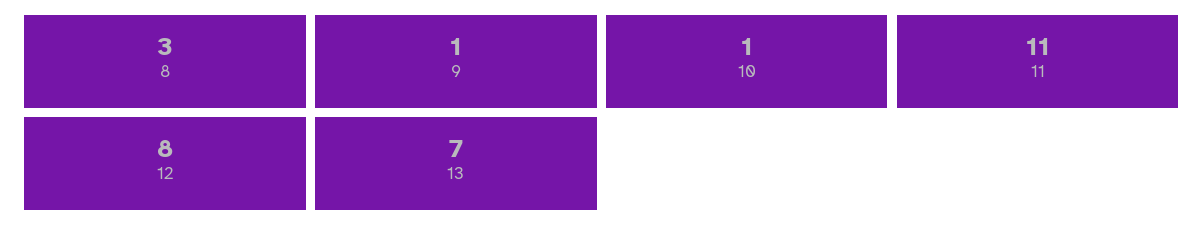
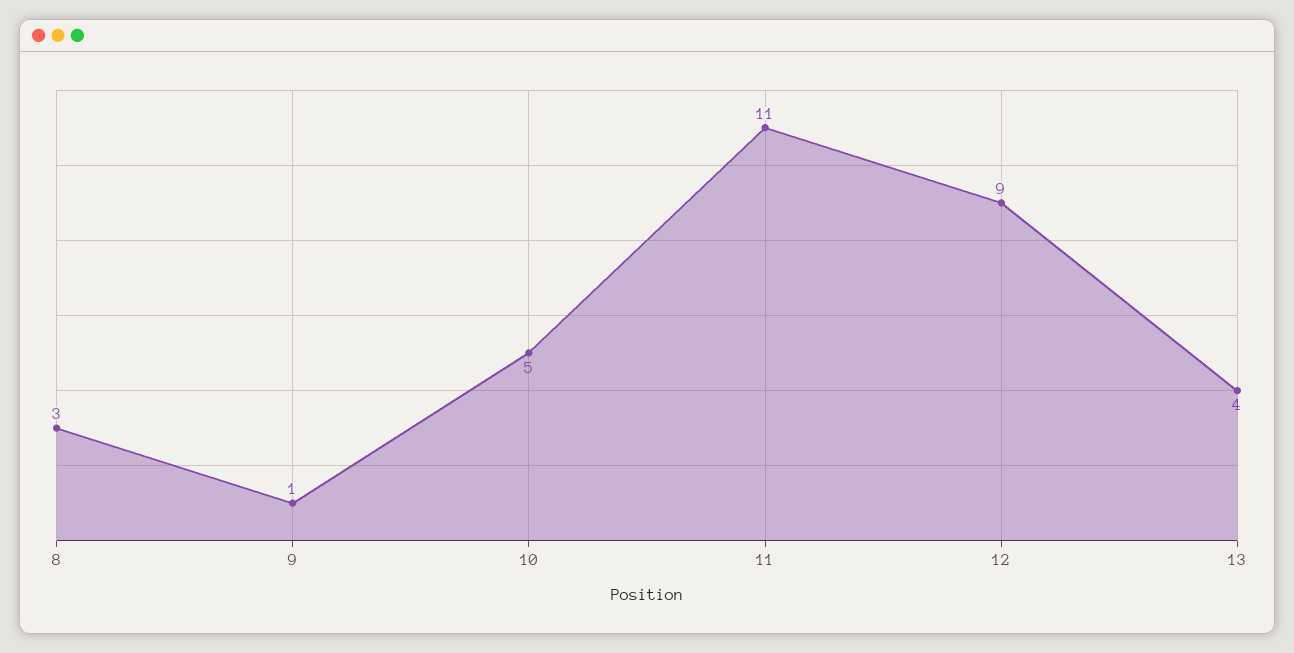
  {
    "8": 3,
    "9": 1,
-   "10": 1,
+   "10": 5,
    "11": 11,
-   "12": 8,
+   "12": 9,
-   "13": 7
+   "13": 4
  }

